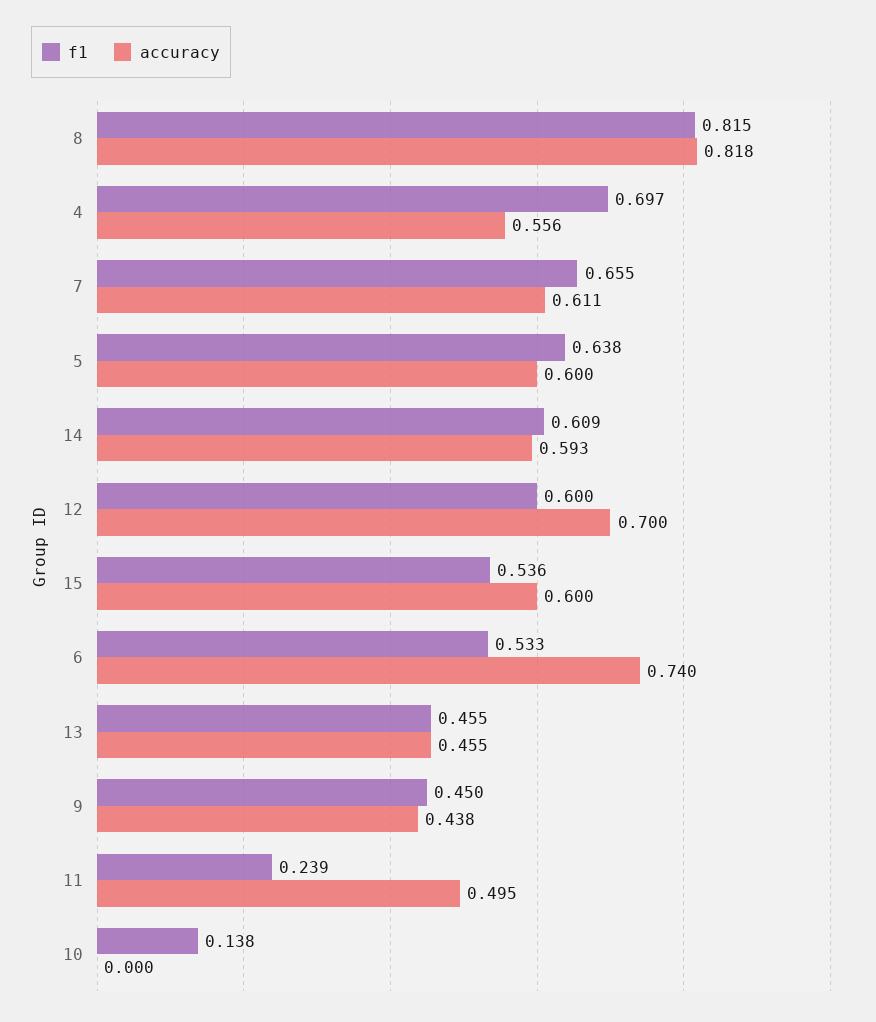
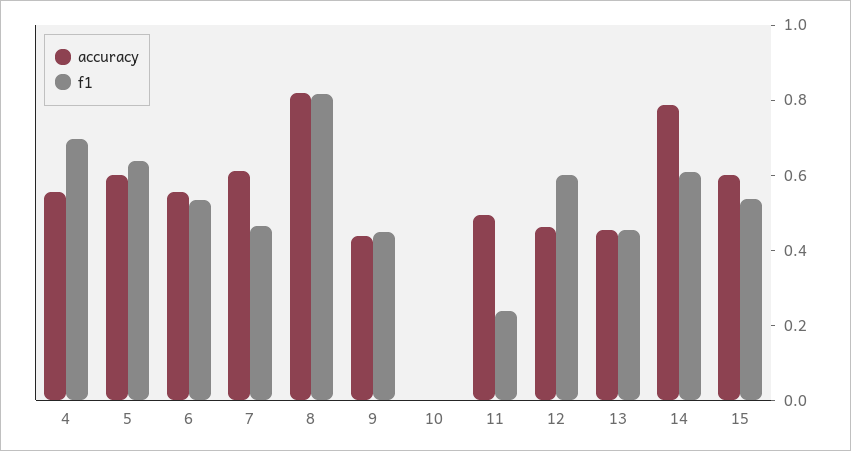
  {
    "f1": {
      "8": 0.815,
      "4": 0.697,
-     "7": 0.655,
+     "7": 0.45,
      "5": 0.638,
      "14": 0.609,
      "12": 0.6,
      "15": 0.536,
      "6": 0.533,
      "13": 0.455,
      "9": 0.45,
      "11": 0.239,
-     "10": 0.138
+     "10": 0
    },
    "accuracy": {
      "8": 0.818,
      "4": 0.556,
      "7": 0.611,
      "5": 0.6,
-     "14": 0.593,
+     "14": 0.8,
-     "12": 0.7,
+     "12": 0.45,
      "15": 0.6,
-     "6": 0.74,
+     "6": 0.55,
      "13": 0.455,
      "9": 0.438,
      "11": 0.495,
      "10": 0
    }
  }

